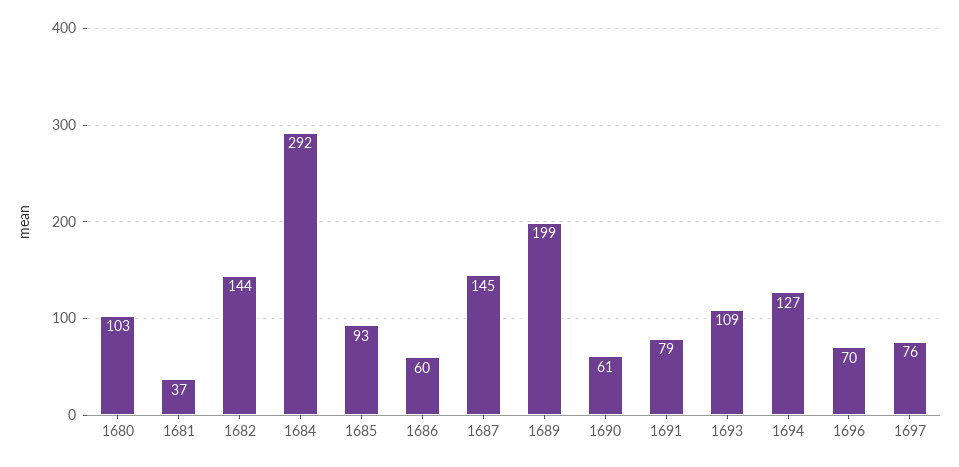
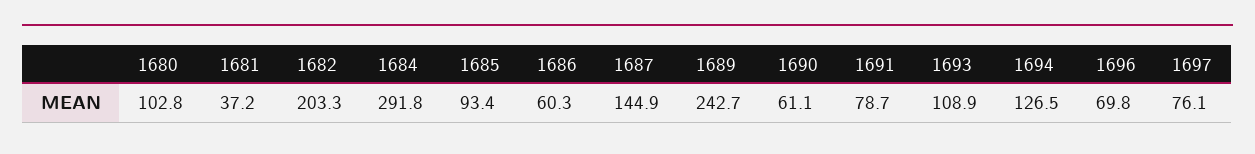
  {
    "1680": 102.8,
    "1681": 37.2,
-   "1682": 144,
+   "1682": 203.3,
    "1684": 291.8,
    "1685": 93.4,
    "1686": 60.3,
    "1687": 144.9,
-   "1689": 199,
+   "1689": 242.7,
    "1690": 61.1,
    "1691": 78.7,
    "1693": 108.9,
    "1694": 126.5,
    "1696": 69.8,
    "1697": 76.1
  }

